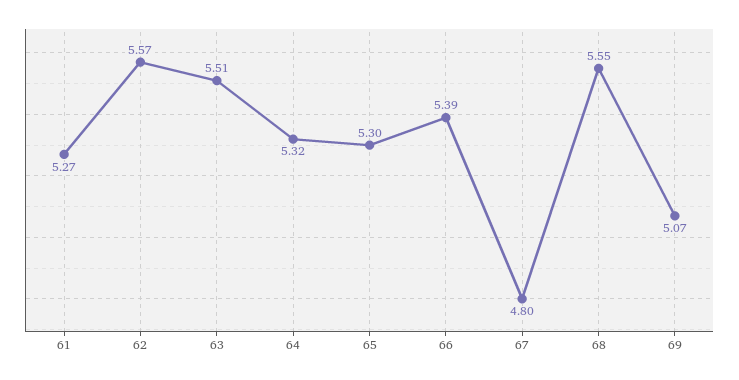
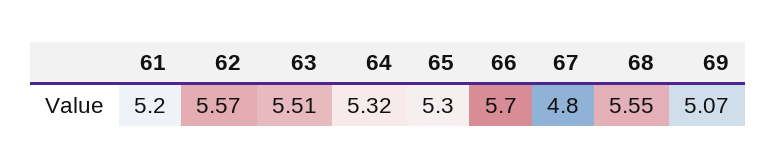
  {
-   "61": 5.27,
+   "61": 5.2,
    "62": 5.57,
    "63": 5.51,
    "64": 5.32,
    "65": 5.3,
-   "66": 5.39,
+   "66": 5.7,
    "67": 4.8,
    "68": 5.55,
    "69": 5.07
  }

